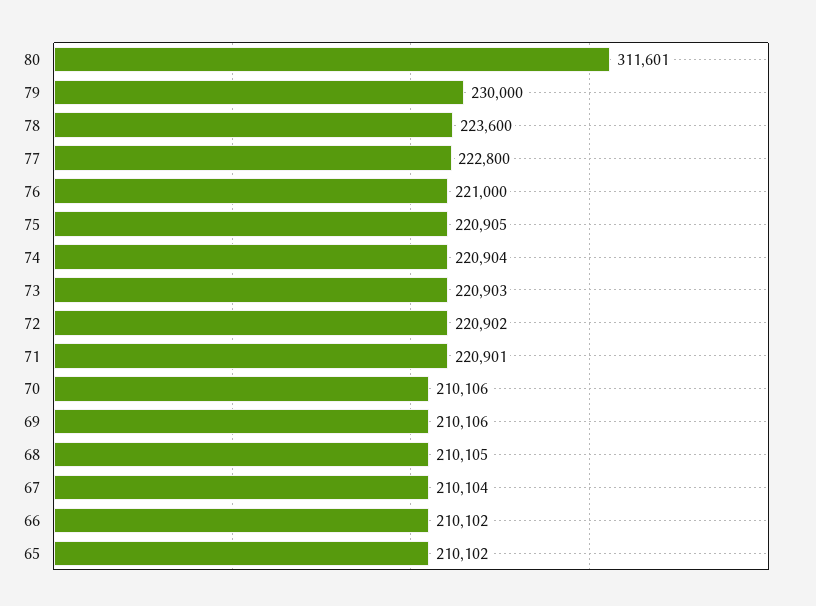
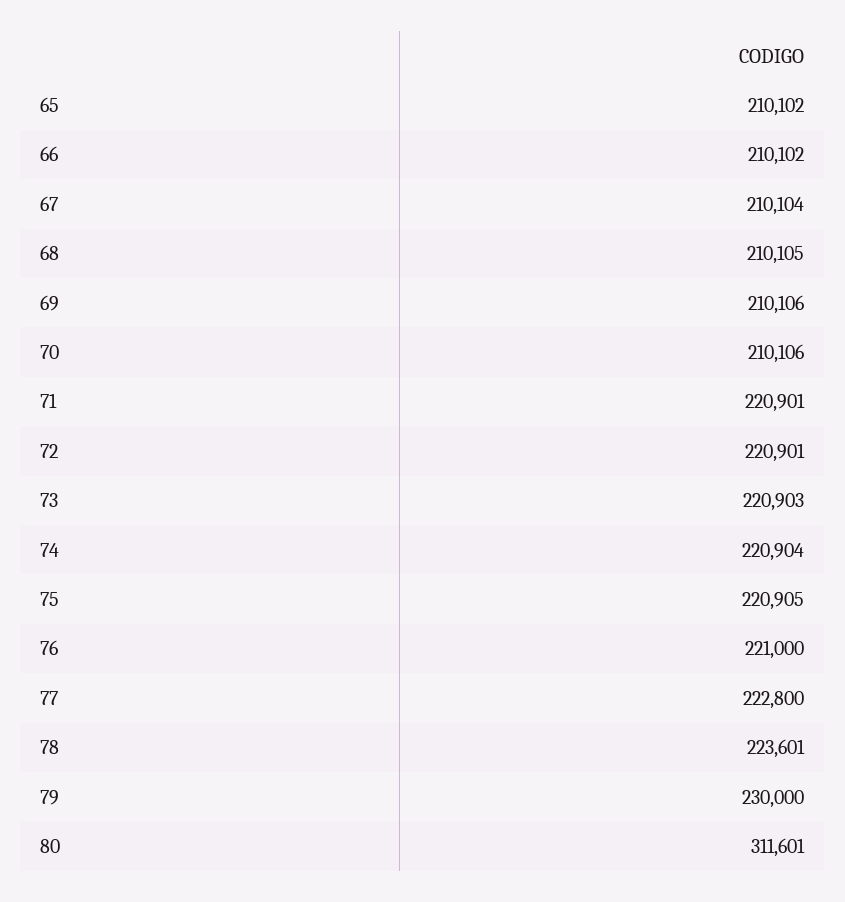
  {
    "80": 311601,
    "79": 230000,
-   "78": 223600,
+   "78": 223601,
    "77": 222800,
    "76": 221000,
    "75": 220905,
    "74": 220904,
    "73": 220903,
-   "72": 220902,
+   "72": 220901,
    "71": 220901,
    "70": 210106,
    "69": 210106,
    "68": 210105,
    "67": 210104,
    "66": 210102,
    "65": 210102
  }

